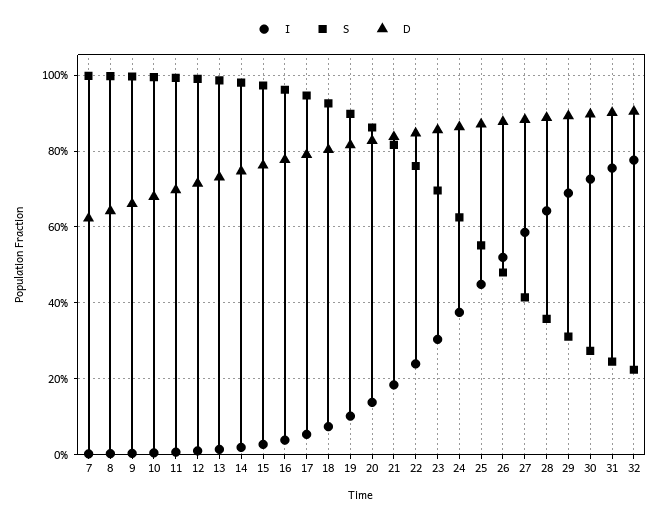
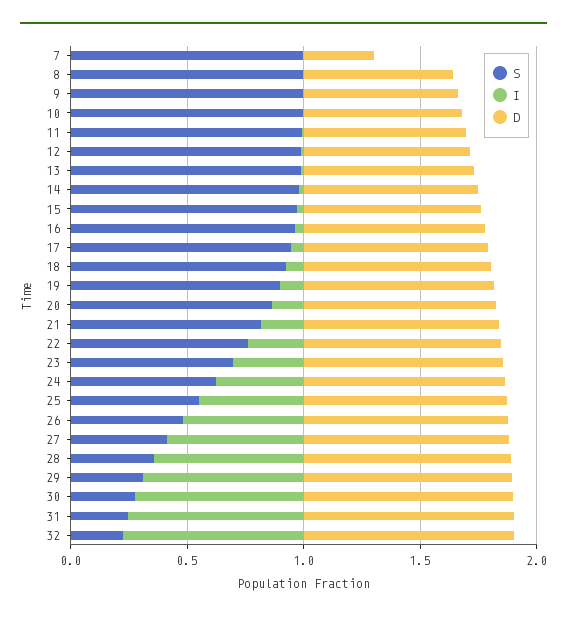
  {
    "I": {
      "7": 0,
      "8": 0,
      "9": 0,
      "10": 0,
      "11": 0,
      "12": 0,
      "13": 0.02,
      "14": 0.02,
      "15": 0.02,
      "16": 0.04,
      "17": 0.06,
      "18": 0.08,
      "19": 0.1,
      "20": 0.14,
      "21": 0.18,
      "22": 0.24,
      "23": 0.3,
      "24": 0.38,
      "25": 0.44,
      "26": 0.52,
      "27": 0.58,
      "28": 0.64,
      "29": 0.68,
      "30": 0.72,
      "31": 0.76,
      "32": 0.78
    },
    "S": {
      "7": 1,
      "8": 1,
      "9": 1,
      "10": 1,
      "11": 1,
      "12": 1,
      "13": 0.98,
      "14": 0.98,
      "15": 0.98,
      "16": 0.96,
      "17": 0.94,
      "18": 0.92,
      "19": 0.9,
      "20": 0.86,
      "21": 0.82,
      "22": 0.76,
      "23": 0.7,
      "24": 0.62,
      "25": 0.56,
      "26": 0.48,
      "27": 0.42,
      "28": 0.36,
      "29": 0.32,
      "30": 0.28,
      "31": 0.24,
      "32": 0.22
    },
    "D": {
-     "7": 0.62,
+     "7": 0.3,
      "8": 0.64,
      "9": 0.66,
      "10": 0.68,
      "11": 0.7,
      "12": 0.72,
      "13": 0.74,
      "14": 0.74,
      "15": 0.76,
      "16": 0.78,
      "17": 0.8,
      "18": 0.8,
      "19": 0.82,
      "20": 0.82,
      "21": 0.84,
      "22": 0.84,
      "23": 0.86,
      "24": 0.86,
      "25": 0.88,
      "26": 0.88,
      "27": 0.88,
      "28": 0.88,
      "29": 0.9,
      "30": 0.9,
      "31": 0.9,
      "32": 0.9
    }
  }

